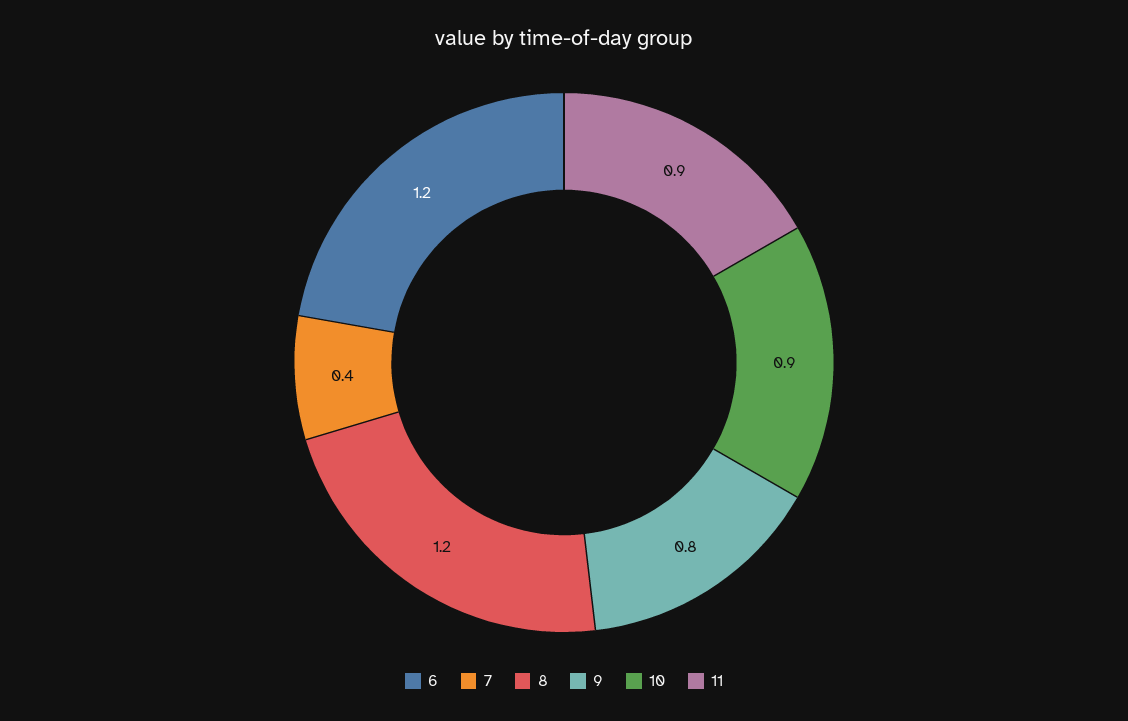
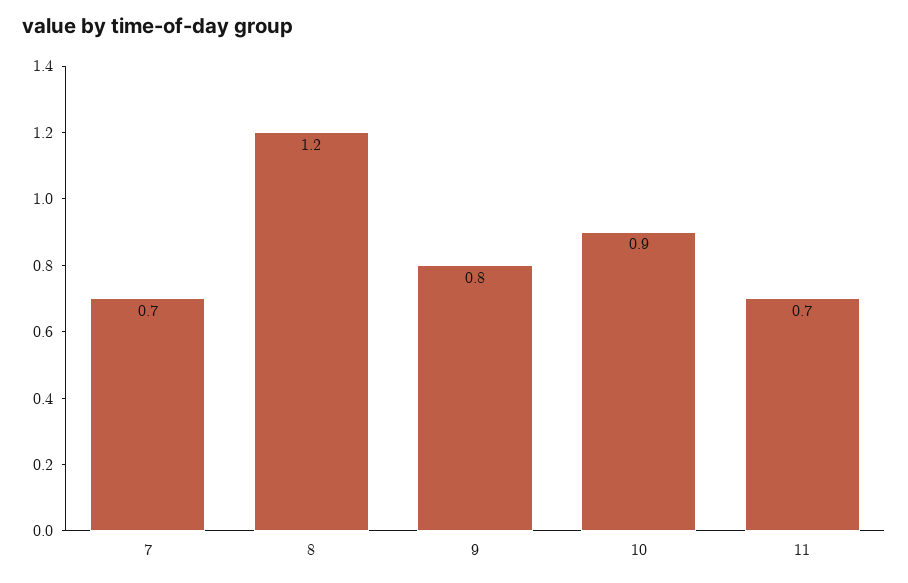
  {
-   "6": 1.2,
-   "7": 0.4,
+   "7": 0.7,
    "8": 1.2,
    "9": 0.8,
    "10": 0.9,
-   "11": 0.9
+   "11": 0.7
  }

